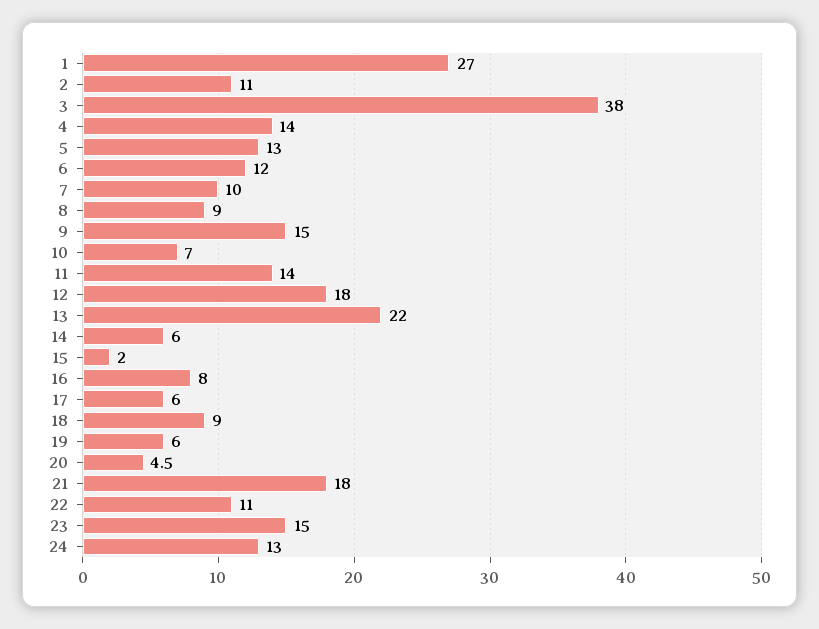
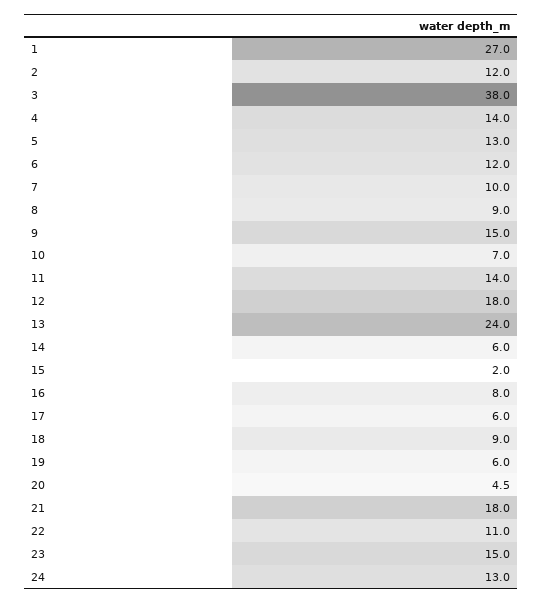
  {
    "1": 27,
-   "2": 11,
+   "2": 12,
    "3": 38,
    "4": 14,
    "5": 13,
    "6": 12,
    "7": 10,
    "8": 9,
    "9": 15,
    "10": 7,
    "11": 14,
    "12": 18,
-   "13": 22,
+   "13": 24,
    "14": 6,
    "15": 2,
    "16": 8,
    "17": 6,
    "18": 9,
    "19": 6,
    "20": 4.5,
    "21": 18,
    "22": 11,
    "23": 15,
    "24": 13
  }

